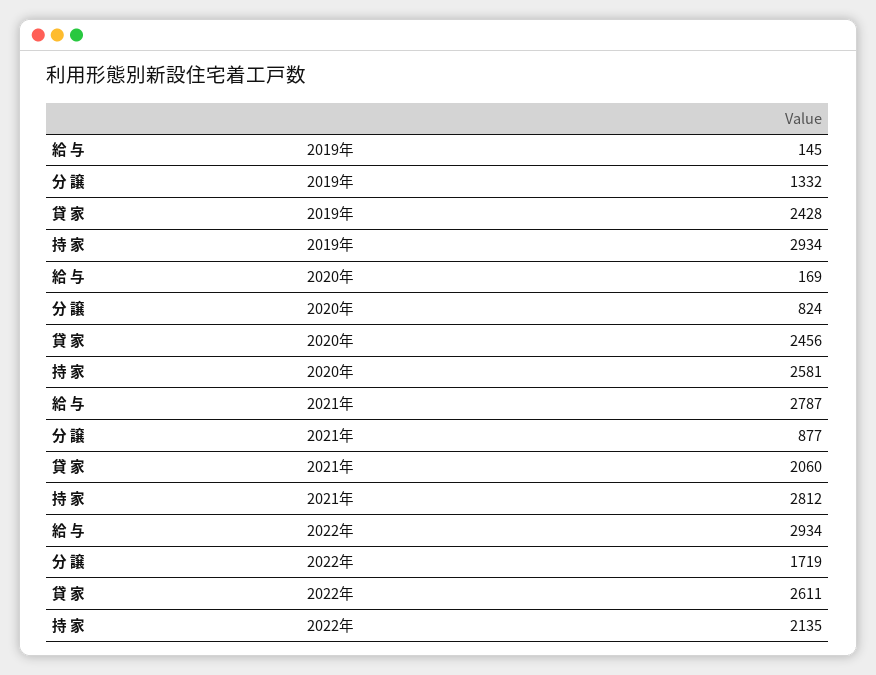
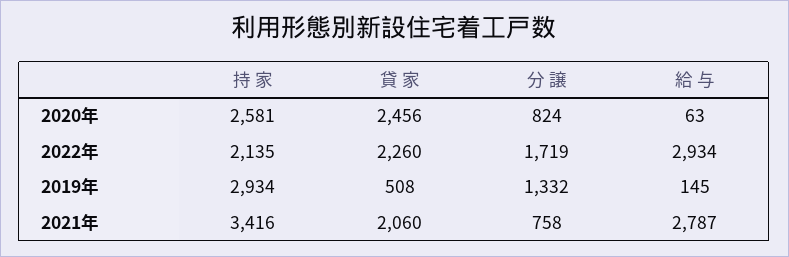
  {
    "給 与": {
      "2019年": 145,
-     "2020年": 169,
+     "2020年": 63,
      "2021年": 2787,
      "2022年": 2934
    },
    "分 譲": {
      "2019年": 1332,
      "2020年": 824,
-     "2021年": 877,
+     "2021年": 758,
      "2022年": 1719
    },
    "貸 家": {
-     "2019年": 2428,
+     "2019年": 508,
      "2020年": 2456,
      "2021年": 2060,
-     "2022年": 2611
+     "2022年": 2260
    },
    "持 家": {
      "2019年": 2934,
      "2020年": 2581,
-     "2021年": 2812,
+     "2021年": 3416,
      "2022年": 2135
    }
  }

